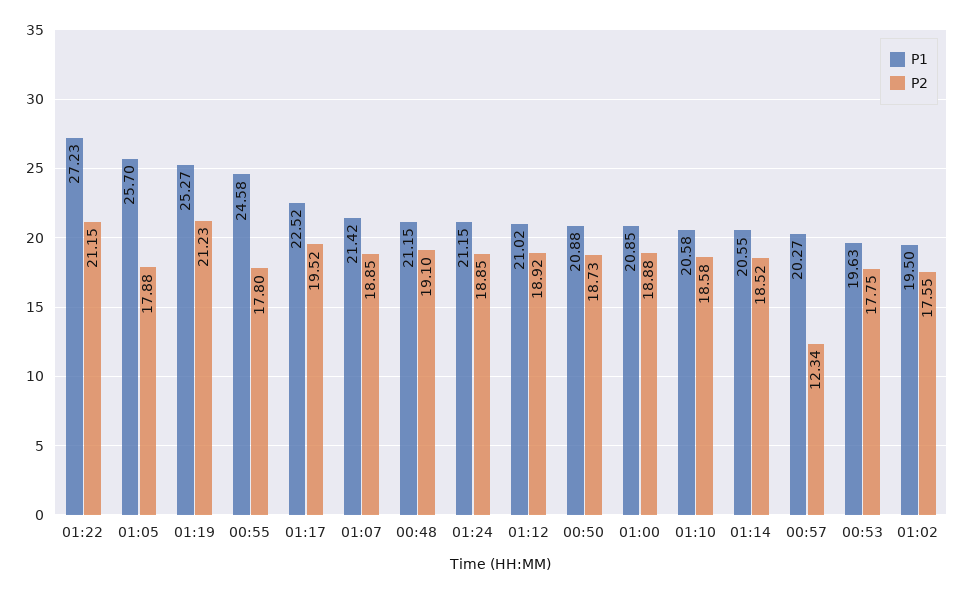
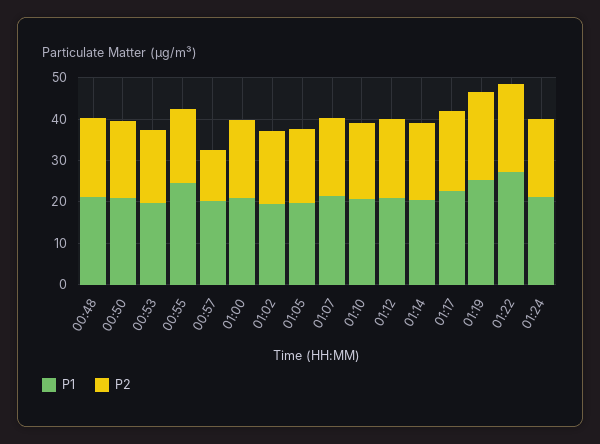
  {
    "P1": {
      "01:22": 27.23,
-     "01:05": 25.7,
+     "01:05": 20,
      "01:19": 25.27,
      "00:55": 24.58,
      "01:17": 22.52,
      "01:07": 21.42,
      "00:48": 21.15,
      "01:24": 21.15,
      "01:12": 21.02,
      "00:50": 20.88,
      "01:00": 20.85,
      "01:10": 20.58,
      "01:14": 20.55,
      "00:57": 20.27,
      "00:53": 19.63,
      "01:02": 19.5
    },
    "P2": {
      "01:22": 21.15,
      "01:05": 17.88,
      "01:19": 21.23,
      "00:55": 17.8,
      "01:17": 19.52,
      "01:07": 18.85,
      "00:48": 19.1,
      "01:24": 18.85,
      "01:12": 18.92,
      "00:50": 18.73,
      "01:00": 18.88,
      "01:10": 18.58,
      "01:14": 18.52,
      "00:57": 12.34,
      "00:53": 17.75,
      "01:02": 17.55
    }
  }

